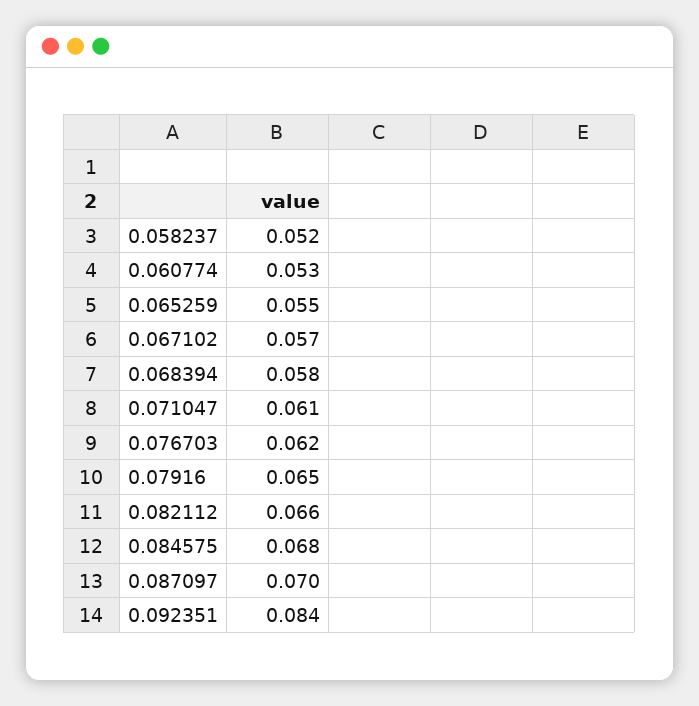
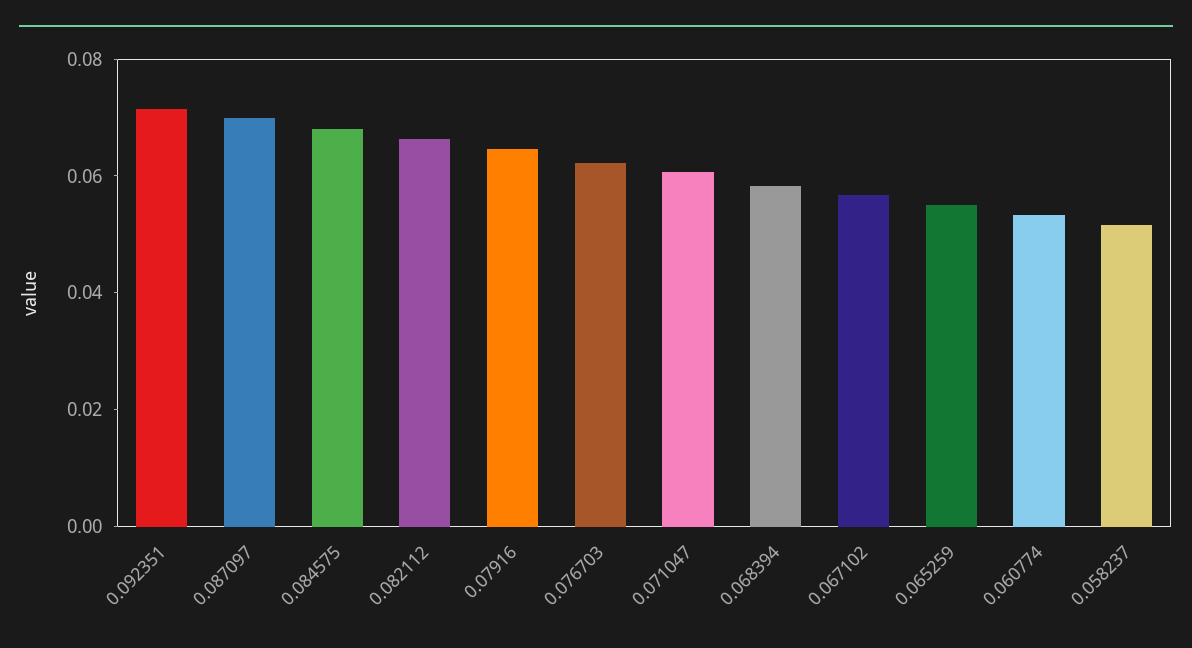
  {
    "0.058237": 0.052,
    "0.060774": 0.053,
    "0.065259": 0.055,
    "0.067102": 0.057,
    "0.068394": 0.058,
    "0.071047": 0.061,
    "0.076703": 0.062,
    "0.07916": 0.065,
    "0.082112": 0.066,
    "0.084575": 0.068,
    "0.087097": 0.07,
-   "0.092351": 0.084
+   "0.092351": 0.07
  }

